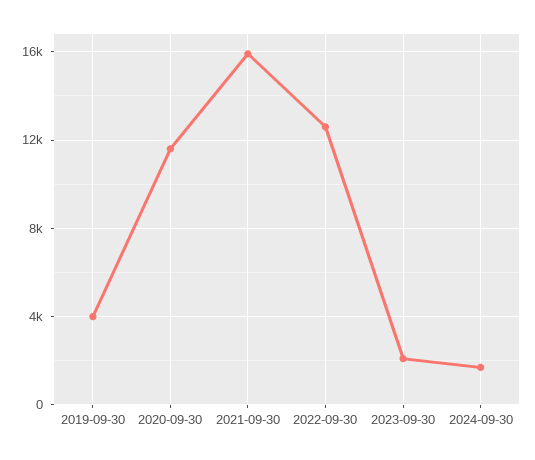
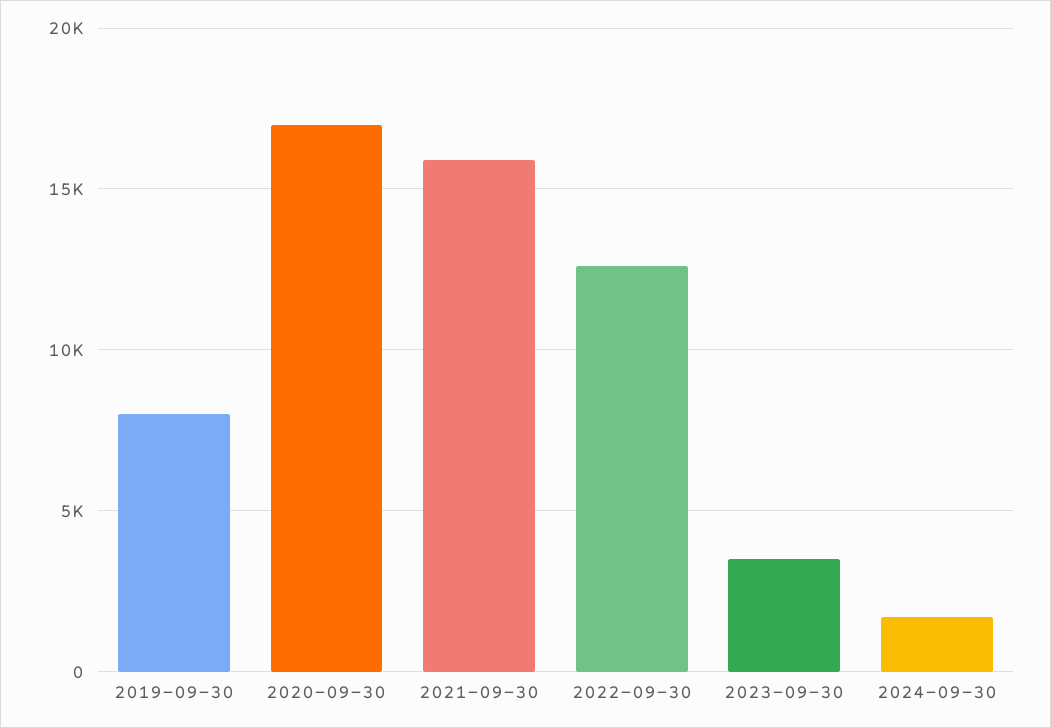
  {
-   "2019-09-30": 4000,
+   "2019-09-30": 8000,
-   "2020-09-30": 11500,
+   "2020-09-30": 17000,
    "2021-09-30": 16000,
    "2022-09-30": 12500,
-   "2023-09-30": 2000,
+   "2023-09-30": 3500,
    "2024-09-30": 1500
  }

